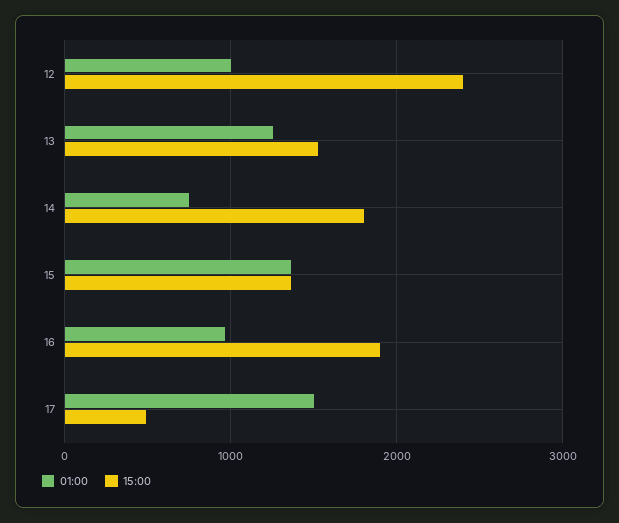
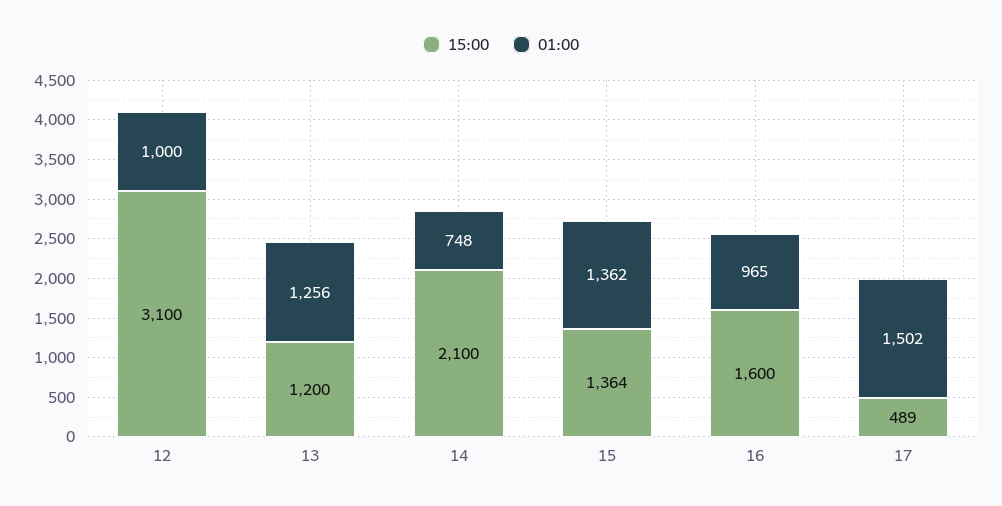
  {
    "01:00": {
      "12": 1000,
      "13": 1256,
      "14": 748,
      "15": 1362,
      "16": 965,
      "17": 1502
    },
    "15:00": {
-     "12": 2400,
+     "12": 3100,
-     "13": 1500,
+     "13": 1200,
-     "14": 1800,
+     "14": 2100,
      "15": 1364,
-     "16": 1900,
+     "16": 1600,
      "17": 489
    }
  }

